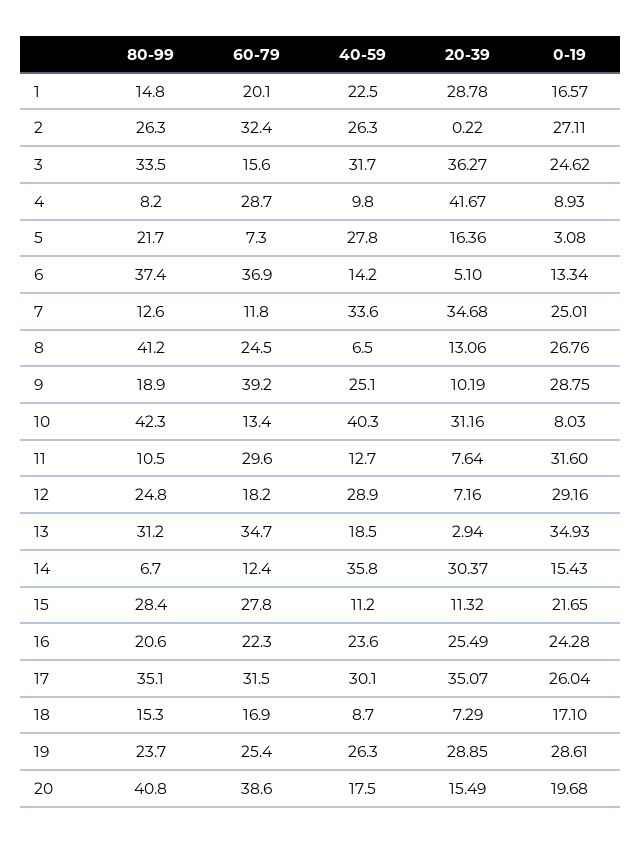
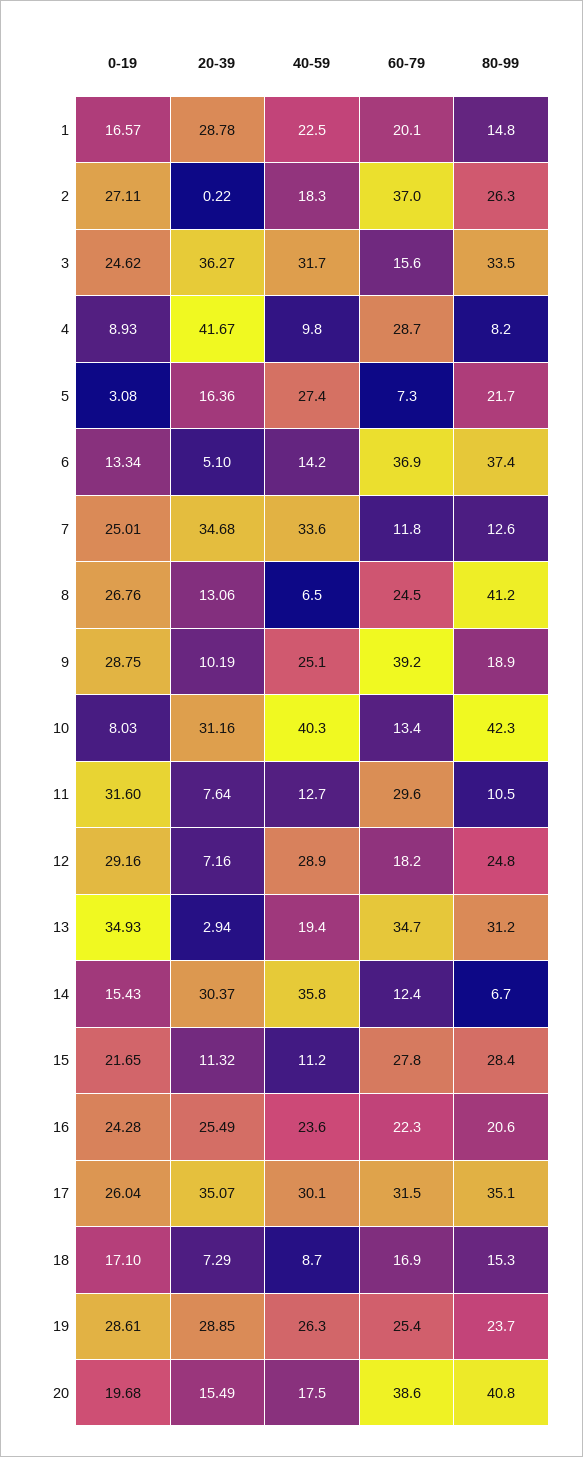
  {
    "80-99": {
      "1": 14.8,
      "2": 26.3,
      "3": 33.5,
      "4": 8.2,
      "5": 21.7,
      "6": 37.4,
      "7": 12.6,
      "8": 41.2,
      "9": 18.9,
      "10": 42.3,
      "11": 10.5,
      "12": 24.8,
      "13": 31.2,
      "14": 6.7,
      "15": 28.4,
      "16": 20.6,
      "17": 35.1,
      "18": 15.3,
      "19": 23.7,
      "20": 40.8
    },
    "60-79": {
      "1": 20.1,
-     "2": 32.4,
+     "2": 37,
      "3": 15.6,
      "4": 28.7,
      "5": 7.3,
      "6": 36.9,
      "7": 11.8,
      "8": 24.5,
      "9": 39.2,
      "10": 13.4,
      "11": 29.6,
      "12": 18.2,
      "13": 34.7,
      "14": 12.4,
      "15": 27.8,
      "16": 22.3,
      "17": 31.5,
      "18": 16.9,
      "19": 25.4,
      "20": 38.6
    },
    "40-59": {
      "1": 22.5,
-     "2": 26.3,
+     "2": 18.3,
      "3": 31.7,
      "4": 9.8,
-     "5": 27.8,
+     "5": 27.4,
      "6": 14.2,
      "7": 33.6,
      "8": 6.5,
      "9": 25.1,
      "10": 40.3,
      "11": 12.7,
      "12": 28.9,
-     "13": 18.5,
+     "13": 19.4,
      "14": 35.8,
      "15": 11.2,
      "16": 23.6,
      "17": 30.1,
      "18": 8.7,
      "19": 26.3,
      "20": 17.5
    },
    "20-39": {
      "1": 28.78,
      "2": 0.22,
      "3": 36.27,
      "4": 41.67,
      "5": 16.36,
      "6": 5.1,
      "7": 34.68,
      "8": 13.06,
      "9": 10.19,
      "10": 31.16,
      "11": 7.64,
      "12": 7.16,
      "13": 2.94,
      "14": 30.37,
      "15": 11.32,
      "16": 25.49,
      "17": 35.07,
      "18": 7.29,
      "19": 28.85,
      "20": 15.49
    },
    "0-19": {
      "1": 16.57,
      "2": 27.11,
      "3": 24.62,
      "4": 8.93,
      "5": 3.08,
      "6": 13.34,
      "7": 25.01,
      "8": 26.76,
      "9": 28.75,
      "10": 8.03,
      "11": 31.6,
      "12": 29.16,
      "13": 34.93,
      "14": 15.43,
      "15": 21.65,
      "16": 24.28,
      "17": 26.04,
      "18": 17.1,
      "19": 28.61,
      "20": 19.68
    }
  }

